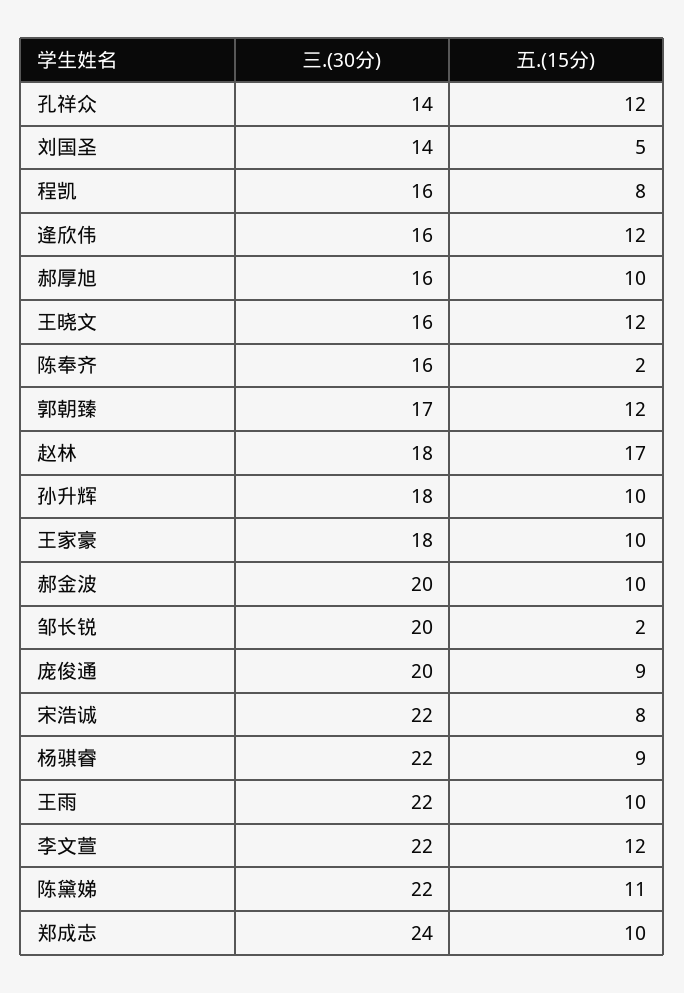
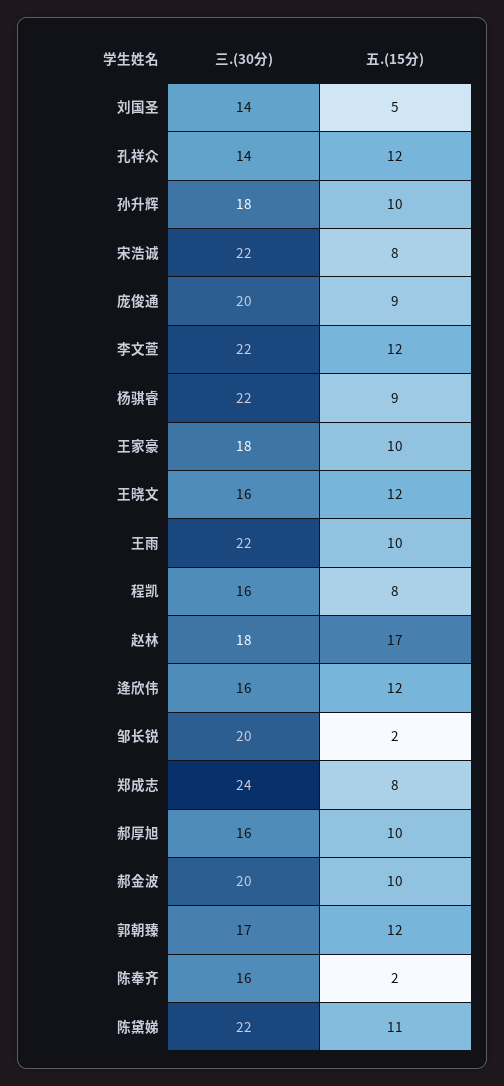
  {
    "三.(30分)": {
      "孔祥众": 14,
      "刘国圣": 14,
      "程凯": 16,
      "逄欣伟": 16,
      "郝厚旭": 16,
      "王晓文": 16,
      "陈奉齐": 16,
      "郭朝臻": 17,
      "赵林": 18,
      "孙升辉": 18,
      "王家豪": 18,
      "郝金波": 20,
      "邹长锐": 20,
      "庞俊通": 20,
      "宋浩诚": 22,
      "杨骐睿": 22,
      "王雨": 22,
      "李文萱": 22,
      "陈黛娣": 22,
      "郑成志": 24
    },
    "五.(15分)": {
      "孔祥众": 12,
      "刘国圣": 5,
      "程凯": 8,
      "逄欣伟": 12,
      "郝厚旭": 10,
      "王晓文": 12,
      "陈奉齐": 2,
      "郭朝臻": 12,
      "赵林": 17,
      "孙升辉": 10,
      "王家豪": 10,
      "郝金波": 10,
      "邹长锐": 2,
      "庞俊通": 9,
      "宋浩诚": 8,
      "杨骐睿": 9,
      "王雨": 10,
      "李文萱": 12,
      "陈黛娣": 11,
-     "郑成志": 10
+     "郑成志": 8
    }
  }

